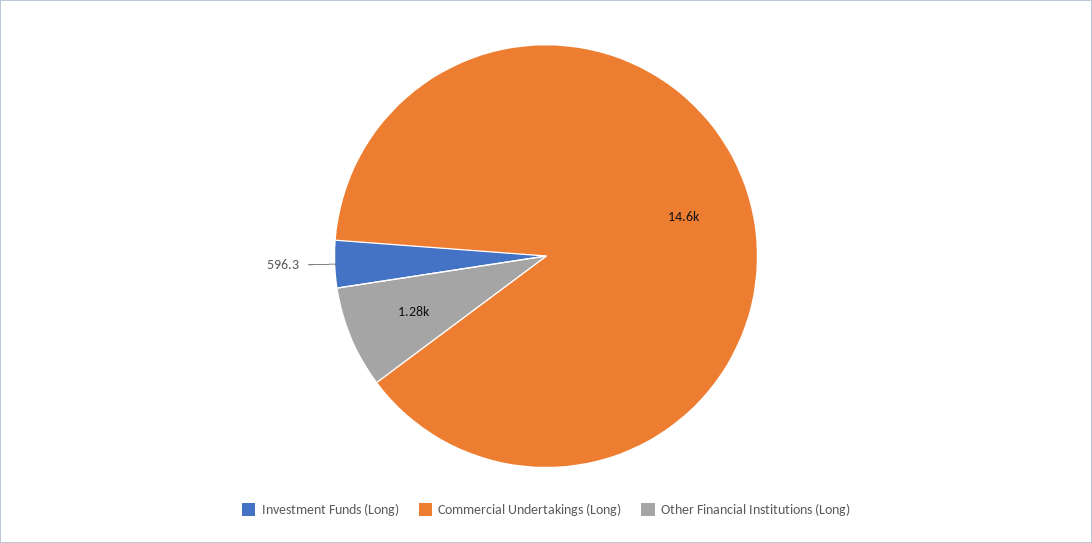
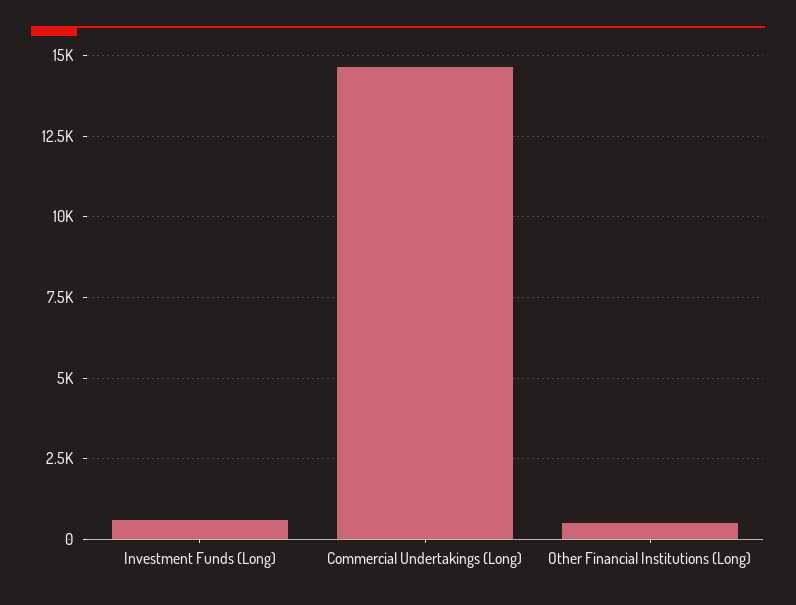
  {
    "Investment Funds (Long)": 596.3,
    "Commercial Undertakings (Long)": 14600,
-   "Other Financial Institutions (Long)": 1280
+   "Other Financial Institutions (Long)": 500
  }

